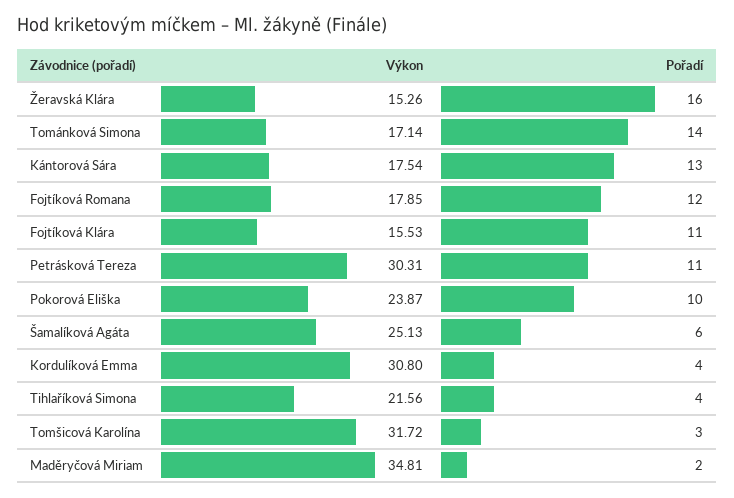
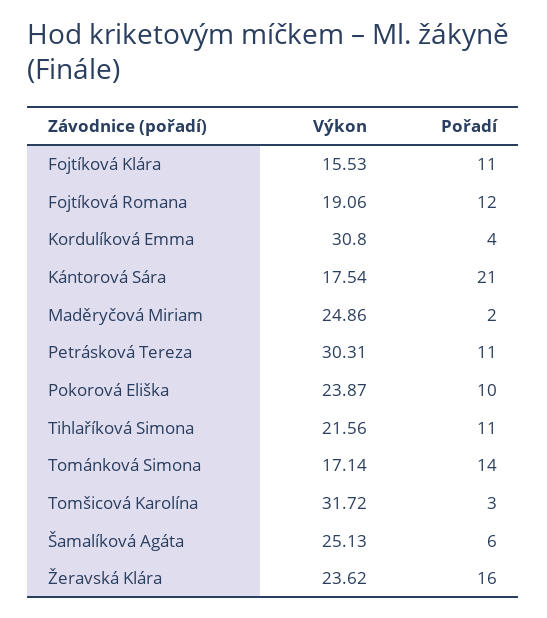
  {
    "Výkon": {
-     "Žeravská Klára": 15.26,
+     "Žeravská Klára": 23.62,
      "Tománková Simona": 17.14,
      "Kántorová Sára": 17.54,
-     "Fojtíková Romana": 17.85,
+     "Fojtíková Romana": 19.06,
      "Fojtíková Klára": 15.53,
      "Petrásková Tereza": 30.31,
      "Pokorová Eliška": 23.87,
      "Šamalíková Agáta": 25.13,
      "Kordulíková Emma": 30.8,
      "Tihlaříková Simona": 21.56,
      "Tomšicová Karolína": 31.72,
-     "Maděryčová Miriam": 34.81
+     "Maděryčová Miriam": 24.86
    },
    "Pořadí": {
      "Žeravská Klára": 16,
      "Tománková Simona": 14,
-     "Kántorová Sára": 13,
+     "Kántorová Sára": 21,
      "Fojtíková Romana": 12,
      "Fojtíková Klára": 11,
      "Petrásková Tereza": 11,
      "Pokorová Eliška": 10,
      "Šamalíková Agáta": 6,
      "Kordulíková Emma": 4,
-     "Tihlaříková Simona": 4,
+     "Tihlaříková Simona": 11,
      "Tomšicová Karolína": 3,
      "Maděryčová Miriam": 2
    }
  }

